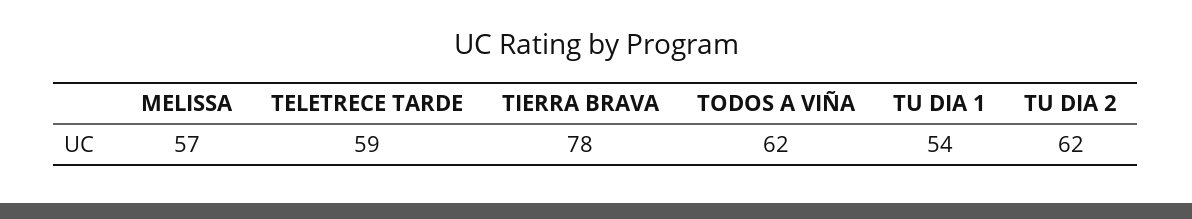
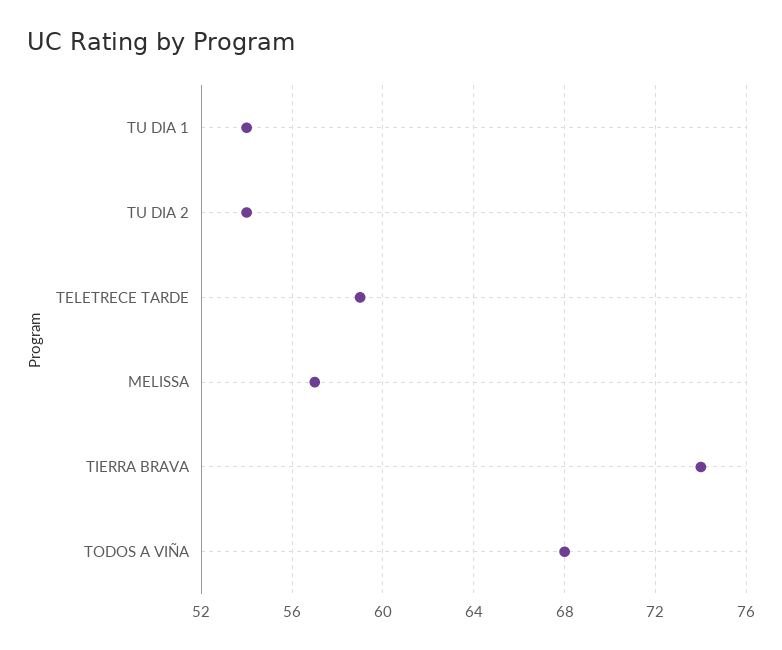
  {
    "MELISSA": 57,
    "TELETRECE TARDE": 59,
-   "TIERRA BRAVA": 78,
+   "TIERRA BRAVA": 74,
-   "TODOS A VIÑA": 62,
+   "TODOS A VIÑA": 68,
    "TU DIA 1": 54,
-   "TU DIA 2": 62
+   "TU DIA 2": 54
  }

